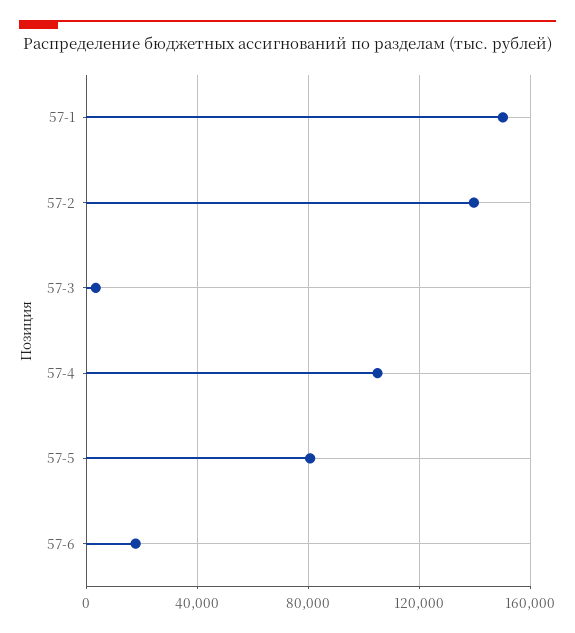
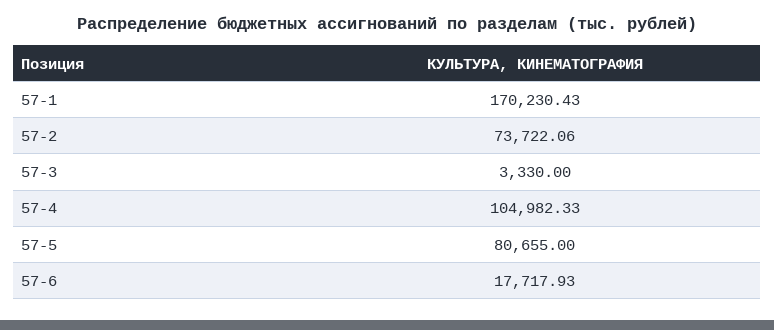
  {
-   "57-1": 150000,
+   "57-1": 170230.43,
-   "57-2": 140000,
+   "57-2": 73722.06,
    "57-3": 3330,
    "57-4": 104982.33,
    "57-5": 80655,
    "57-6": 17717.93
  }

